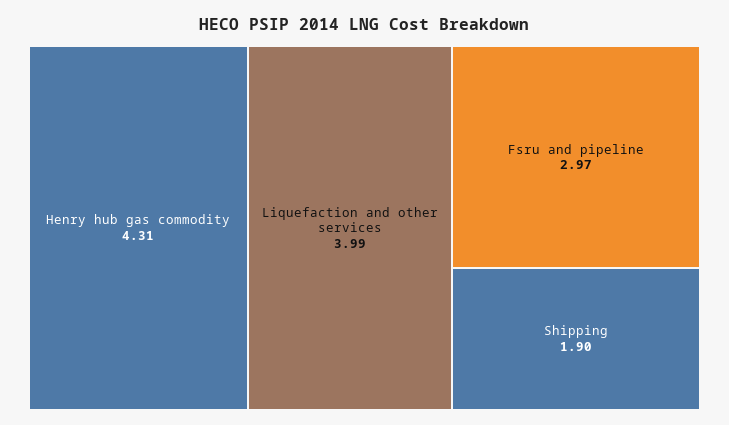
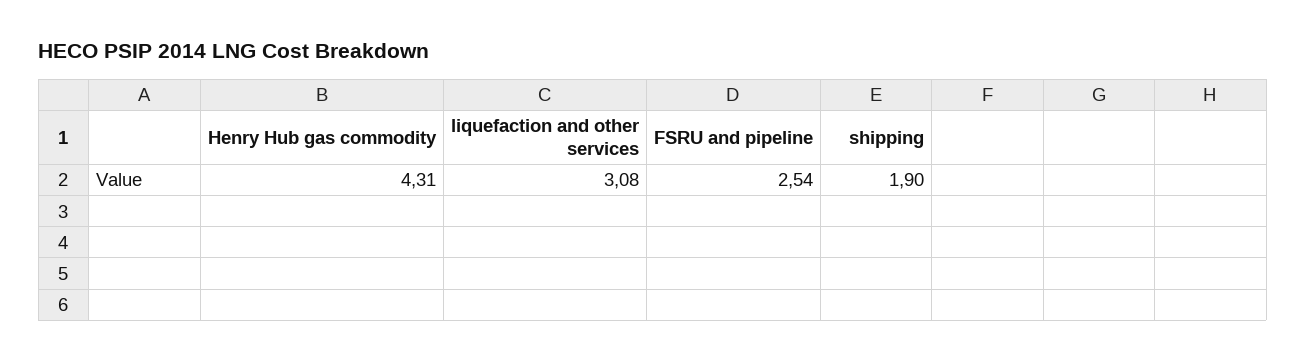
  {
    "Henry hub gas commodity": 4.31,
-   "Liquefaction and other services": 3.99,
+   "Liquefaction and other services": 3.08,
-   "Fsru and pipeline": 2.97,
+   "Fsru and pipeline": 2.54,
    "Shipping": 1.9
  }

